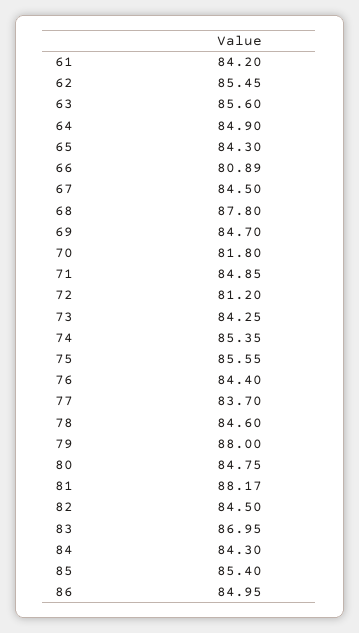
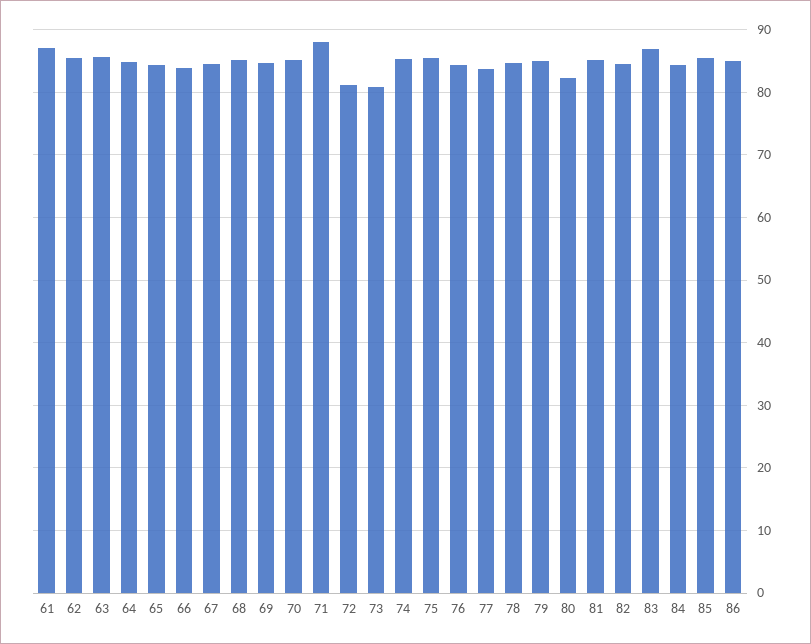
  {
-   "61": 84.2,
+   "61": 87,
    "62": 85.45,
    "63": 85.6,
    "64": 84.9,
    "65": 84.3,
-   "66": 80.89,
+   "66": 84,
    "67": 84.5,
-   "68": 87.8,
+   "68": 85,
    "69": 84.7,
-   "70": 81.8,
+   "70": 85,
-   "71": 84.85,
+   "71": 88,
    "72": 81.2,
-   "73": 84.25,
+   "73": 81,
    "74": 85.35,
    "75": 85.55,
    "76": 84.4,
    "77": 83.7,
    "78": 84.6,
-   "79": 88,
+   "79": 85,
-   "80": 84.75,
+   "80": 82,
-   "81": 88.17,
+   "81": 85,
    "82": 84.5,
    "83": 86.95,
    "84": 84.3,
    "85": 85.4,
    "86": 84.95
  }

